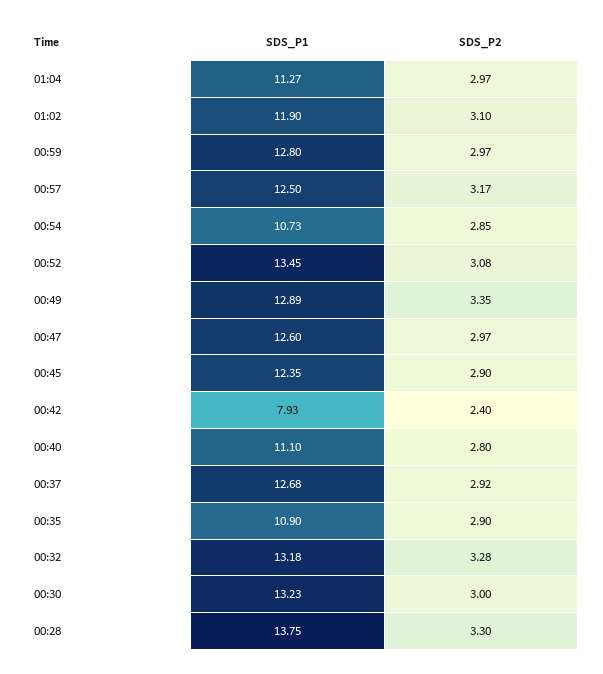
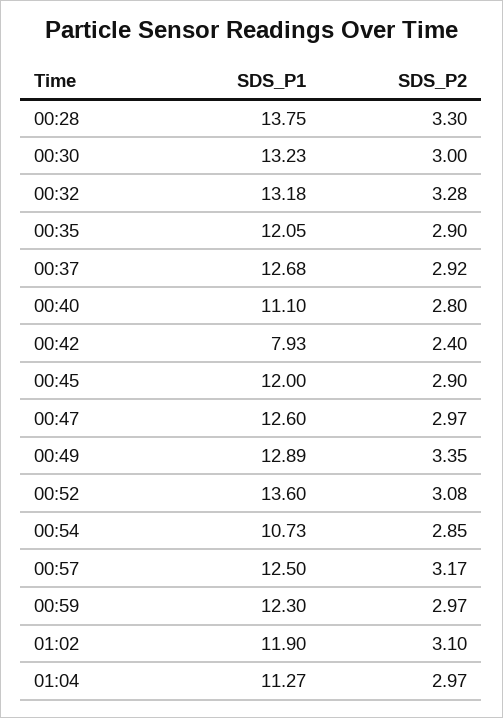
  {
    "SDS_P1": {
      "01:04": 11.27,
      "01:02": 11.9,
-     "00:59": 12.8,
+     "00:59": 12.3,
      "00:57": 12.5,
      "00:54": 10.73,
-     "00:52": 13.45,
+     "00:52": 13.6,
      "00:49": 12.89,
      "00:47": 12.6,
-     "00:45": 12.35,
+     "00:45": 12,
      "00:42": 7.93,
      "00:40": 11.1,
      "00:37": 12.68,
-     "00:35": 10.9,
+     "00:35": 12.05,
      "00:32": 13.18,
      "00:30": 13.23,
      "00:28": 13.75
    },
    "SDS_P2": {
      "01:04": 2.97,
      "01:02": 3.1,
      "00:59": 2.97,
      "00:57": 3.17,
      "00:54": 2.85,
      "00:52": 3.08,
      "00:49": 3.35,
      "00:47": 2.97,
      "00:45": 2.9,
      "00:42": 2.4,
      "00:40": 2.8,
      "00:37": 2.92,
      "00:35": 2.9,
      "00:32": 3.28,
      "00:30": 3,
      "00:28": 3.3
    }
  }

